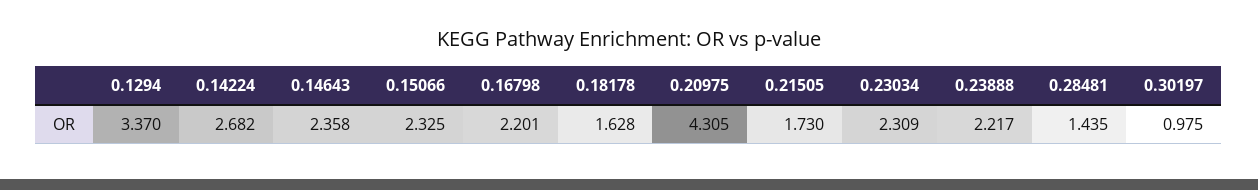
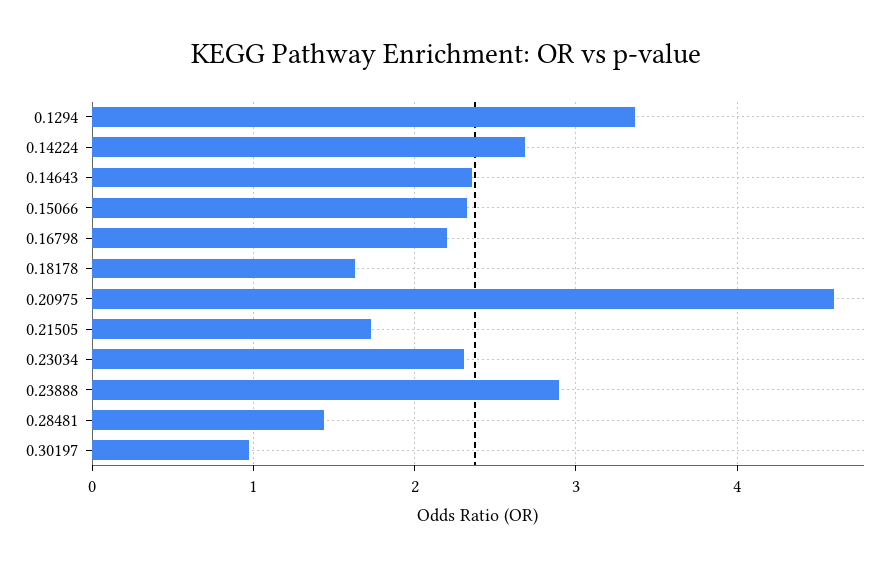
  {
    "0.1294": 3.37,
    "0.14224": 2.682,
    "0.14643": 2.358,
    "0.15066": 2.325,
    "0.16798": 2.201,
    "0.18178": 1.628,
-   "0.20975": 4.305,
+   "0.20975": 4.6,
    "0.21505": 1.73,
    "0.23034": 2.309,
-   "0.23888": 2.217,
+   "0.23888": 2.9,
    "0.28481": 1.435,
    "0.30197": 0.975
  }

